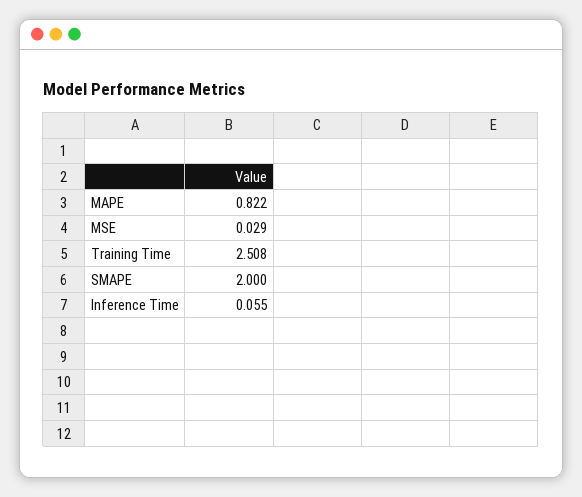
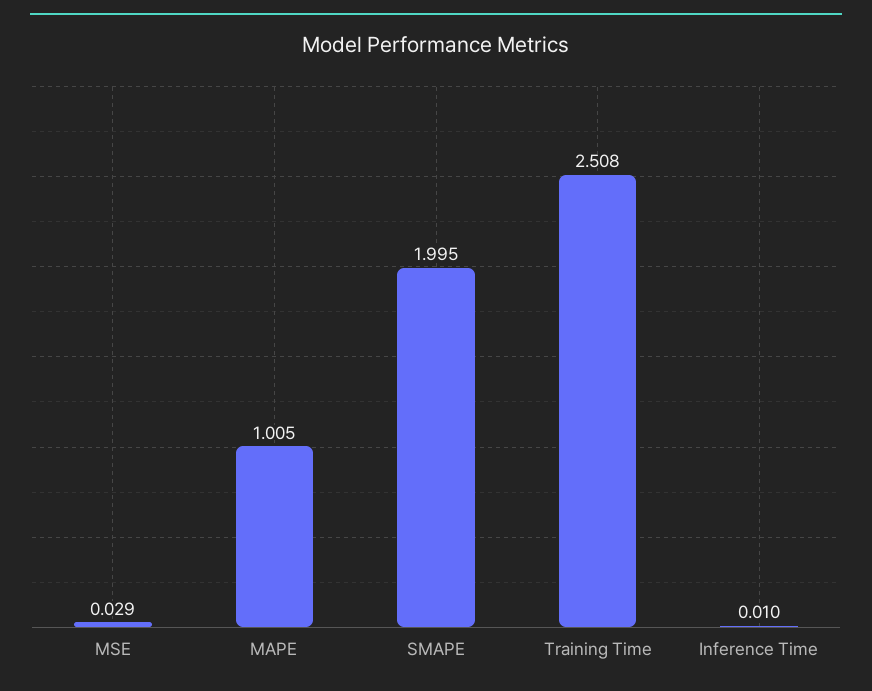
  {
-   "MAPE": 0.822,
+   "MAPE": 1.005,
    "MSE": 0.029,
    "Training Time": 2.508,
-   "SMAPE": 2,
+   "SMAPE": 1.995,
-   "Inference Time": 0.055
+   "Inference Time": 0.01
  }

